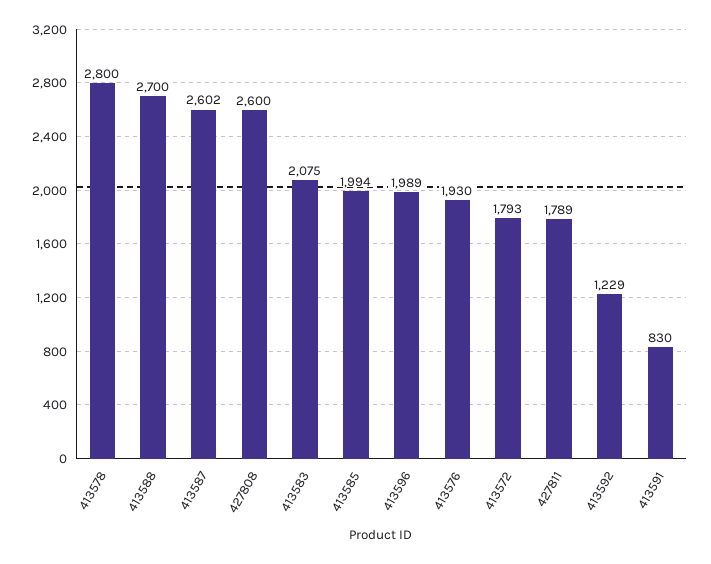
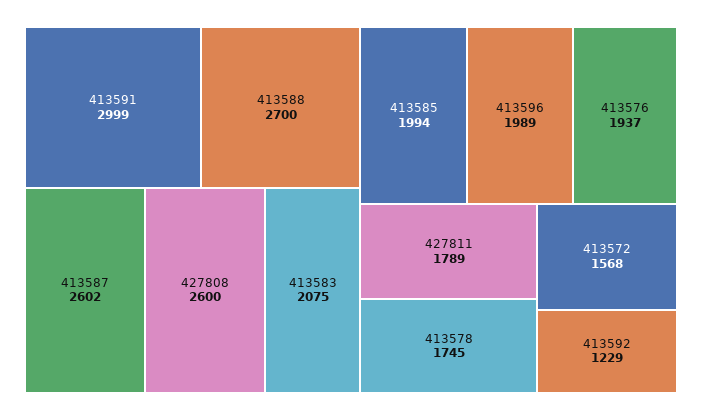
  {
-   "413578": 2800,
+   "413578": 1745,
    "413588": 2700,
    "413587": 2602,
    "427808": 2600,
    "413583": 2075,
    "413585": 1994,
    "413596": 1989,
-   "413576": 1930,
+   "413576": 1937,
-   "413572": 1793,
+   "413572": 1568,
    "427811": 1789,
    "413592": 1229,
-   "413591": 830
+   "413591": 2999
  }

